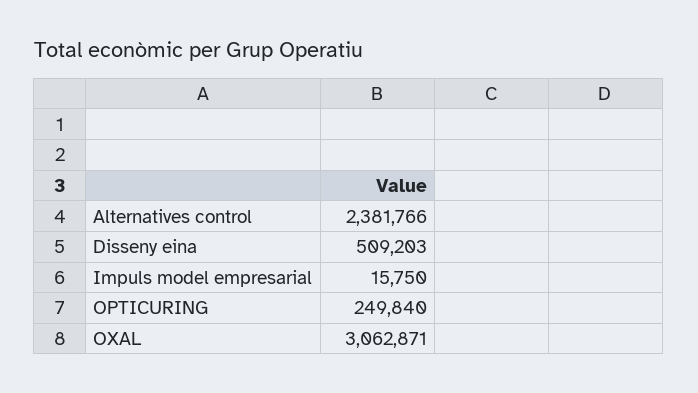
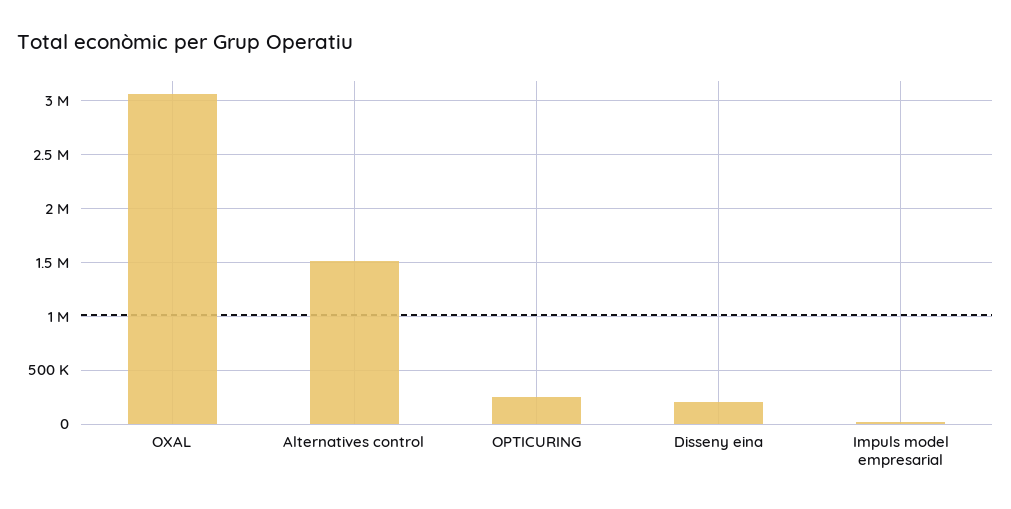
  {
-   "Alternatives control": 2381766,
+   "Alternatives control": 1500000,
-   "Disseny eina": 509203,
+   "Disseny eina": 200000,
    "Impuls model empresarial": 15750,
    "OPTICURING": 249840,
    "OXAL": 3062871
  }

